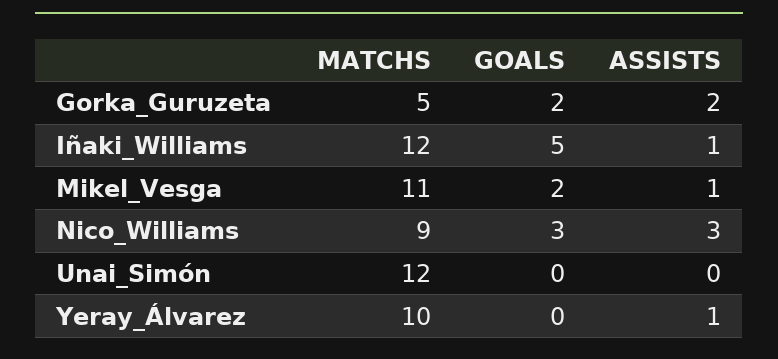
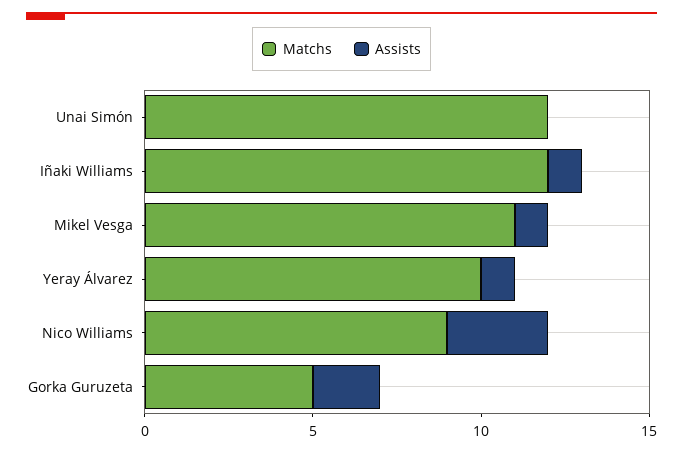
  {
    "MATCHS": {
      "Gorka_Guruzeta": 5,
      "Iñaki_Williams": 12,
      "Mikel_Vesga": 11,
      "Nico_Williams": 9,
      "Unai_Simón": 12,
      "Yeray_Álvarez": 10
    },
-   "GOALS": {
-     "Gorka_Guruzeta": 2,
-     "Iñaki_Williams": 5,
-     "Mikel_Vesga": 2,
-     "Nico_Williams": 3,
-     "Unai_Simón": 0,
-     "Yeray_Álvarez": 0
-   },
    "ASSISTS": {
      "Gorka_Guruzeta": 2,
      "Iñaki_Williams": 1,
      "Mikel_Vesga": 1,
      "Nico_Williams": 3,
      "Unai_Simón": 0,
      "Yeray_Álvarez": 1
    }
  }

